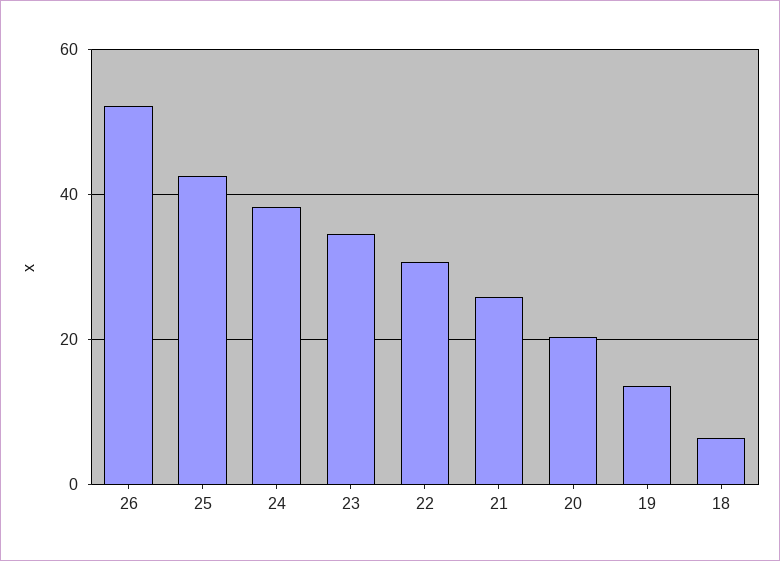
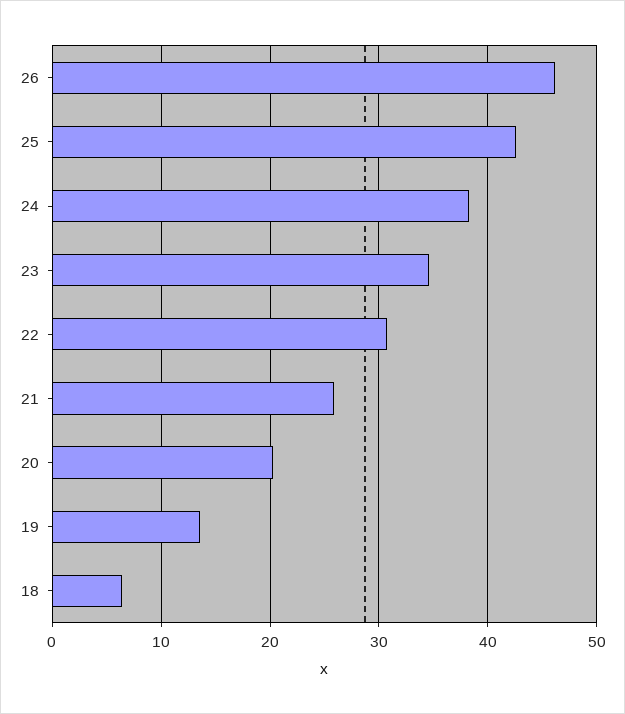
  {
-   "26": 52,
+   "26": 46,
    "25": 43,
    "24": 38,
    "23": 35,
    "22": 31,
    "21": 26,
    "20": 20,
    "19": 14,
    "18": 6
  }

